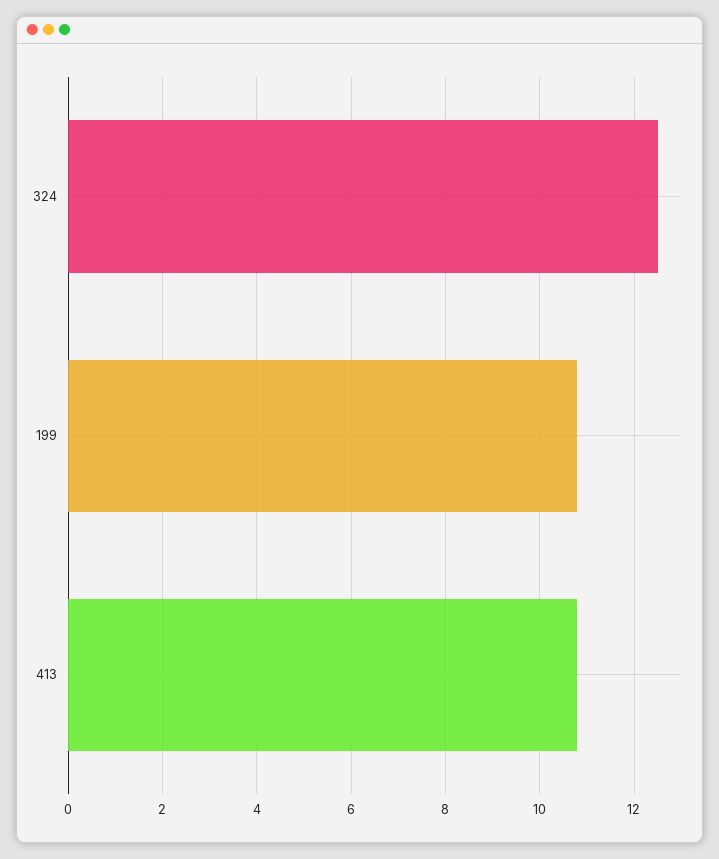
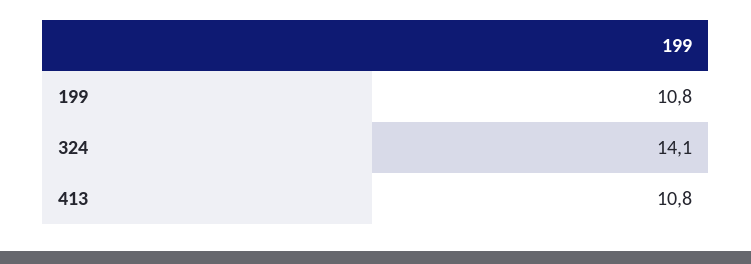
  {
-   "324": 12.5,
+   "324": 14.1,
    "199": 10.8,
    "413": 10.8
  }

